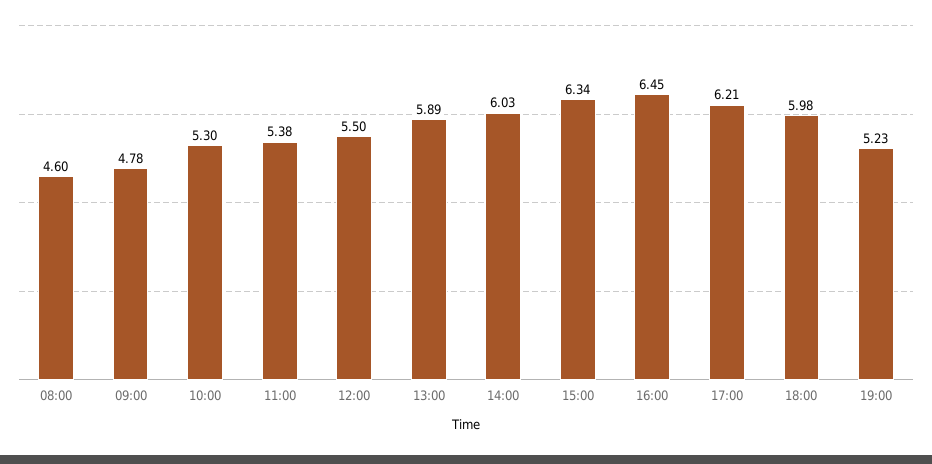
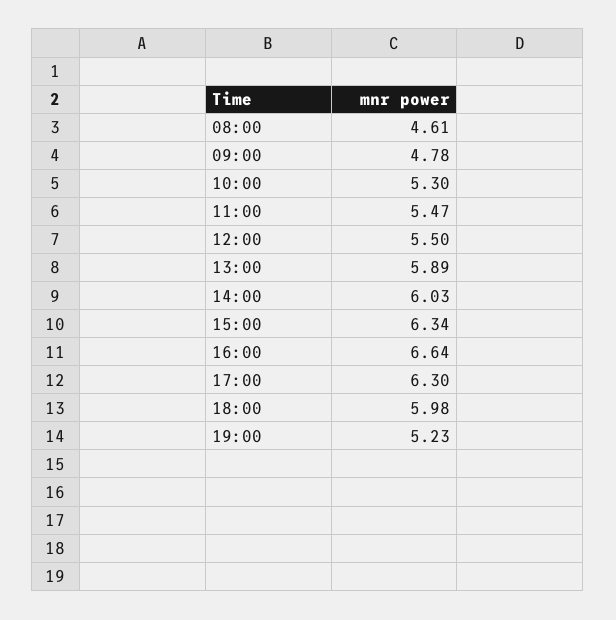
  {
-   "08:00": 4.6,
+   "08:00": 4.61,
    "09:00": 4.78,
    "10:00": 5.3,
-   "11:00": 5.38,
+   "11:00": 5.47,
    "12:00": 5.5,
    "13:00": 5.89,
    "14:00": 6.03,
    "15:00": 6.34,
-   "16:00": 6.45,
+   "16:00": 6.64,
-   "17:00": 6.21,
+   "17:00": 6.3,
    "18:00": 5.98,
    "19:00": 5.23
  }

